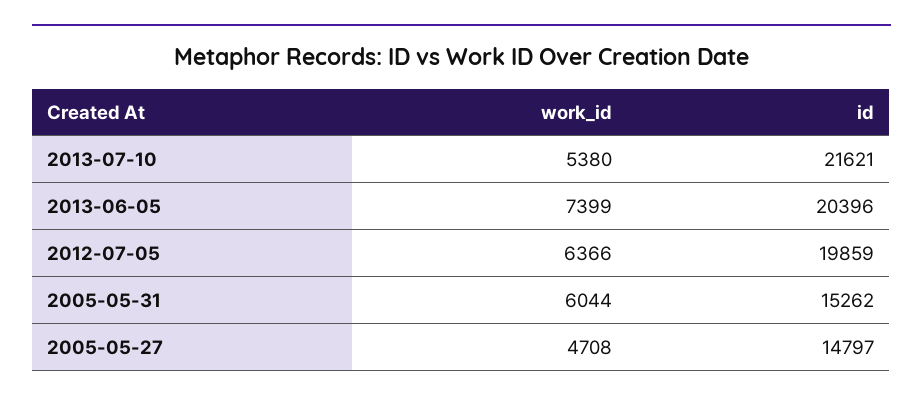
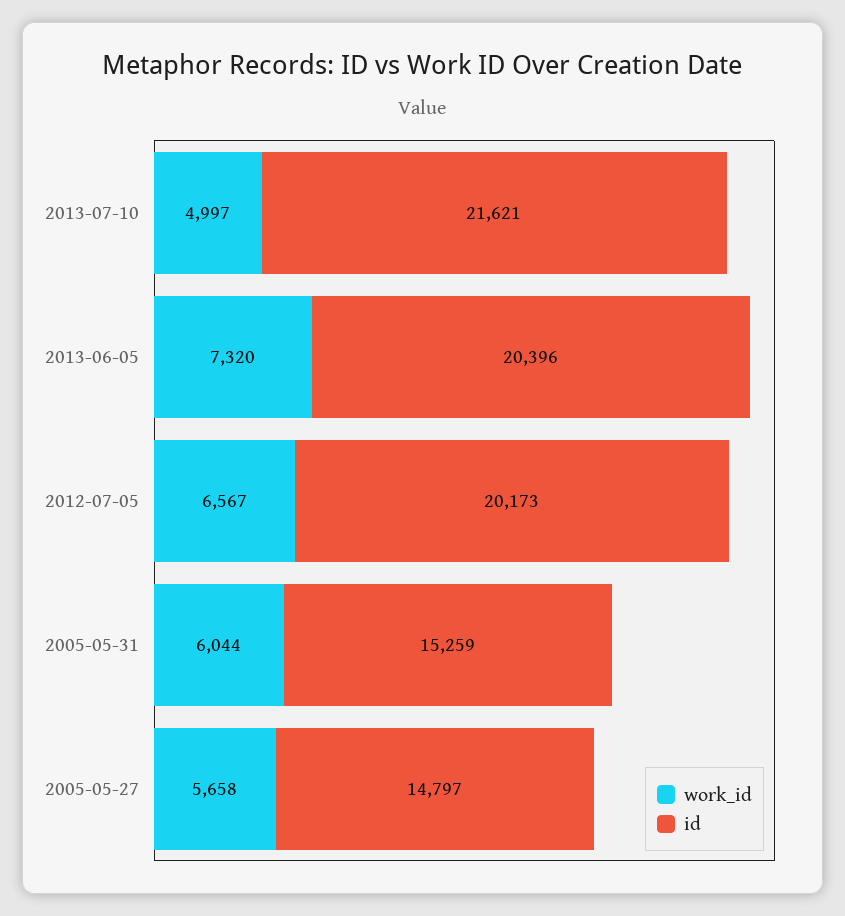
  {
    "work_id": {
-     "2013-07-10": 5380,
+     "2013-07-10": 4997,
-     "2013-06-05": 7399,
+     "2013-06-05": 7320,
-     "2012-07-05": 6366,
+     "2012-07-05": 6567,
      "2005-05-31": 6044,
-     "2005-05-27": 4708
+     "2005-05-27": 5658
    },
    "id": {
      "2013-07-10": 21621,
      "2013-06-05": 20396,
-     "2012-07-05": 19859,
+     "2012-07-05": 20173,
-     "2005-05-31": 15262,
+     "2005-05-31": 15259,
      "2005-05-27": 14797
    }
  }

